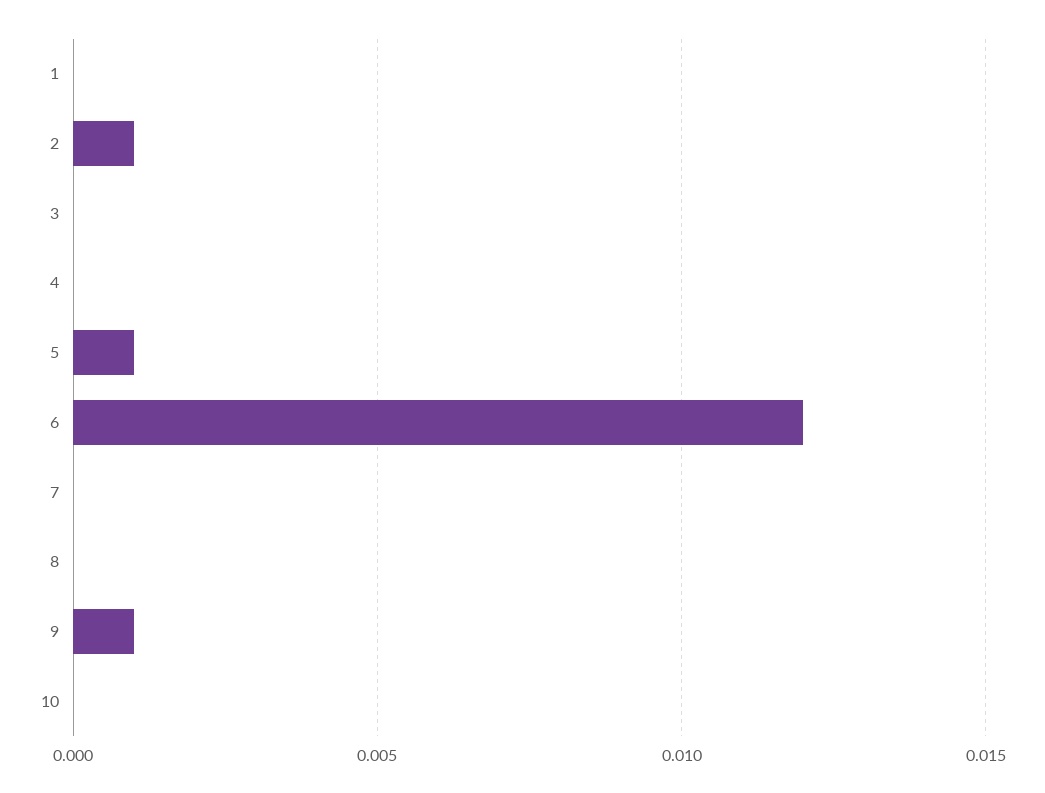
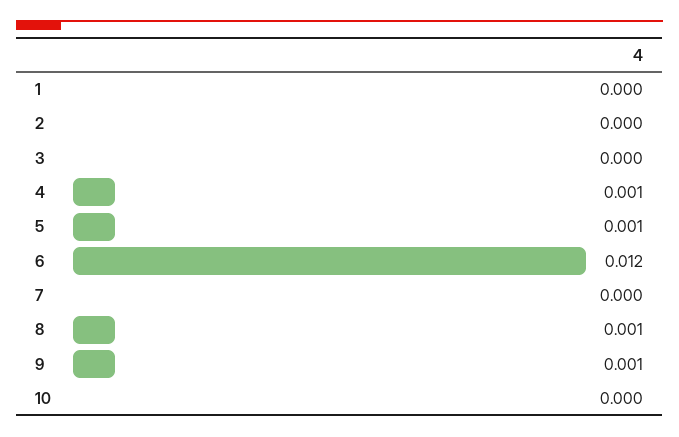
  {
    "1": 0,
-   "2": 0.001,
+   "2": 0,
    "3": 0,
-   "4": 0,
+   "4": 0.001,
    "5": 0.001,
    "6": 0.012,
    "7": 0,
-   "8": 0,
+   "8": 0.001,
    "9": 0.001,
    "10": 0
  }

